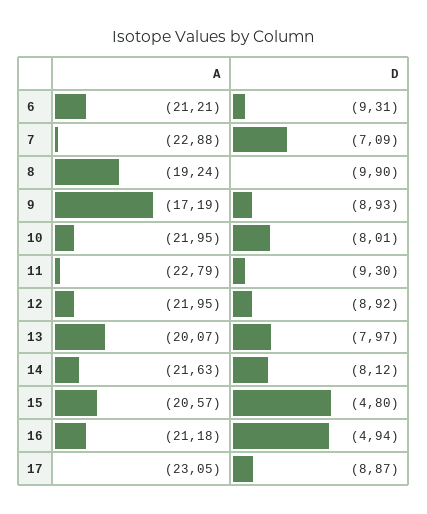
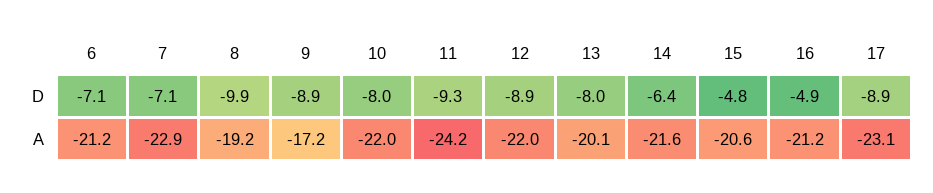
  {
    "A": {
      "6": -21.21,
      "7": -22.88,
      "8": -19.24,
      "9": -17.19,
      "10": -21.95,
-     "11": -22.79,
+     "11": -24.2,
      "12": -21.95,
      "13": -20.07,
      "14": -21.63,
      "15": -20.57,
      "16": -21.18,
      "17": -23.05
    },
    "D": {
-     "6": -9.31,
+     "6": -7.1,
      "7": -7.09,
      "8": -9.9,
      "9": -8.93,
      "10": -8.01,
      "11": -9.3,
      "12": -8.92,
      "13": -7.97,
-     "14": -8.12,
+     "14": -6.4,
      "15": -4.8,
      "16": -4.94,
      "17": -8.87
    }
  }

